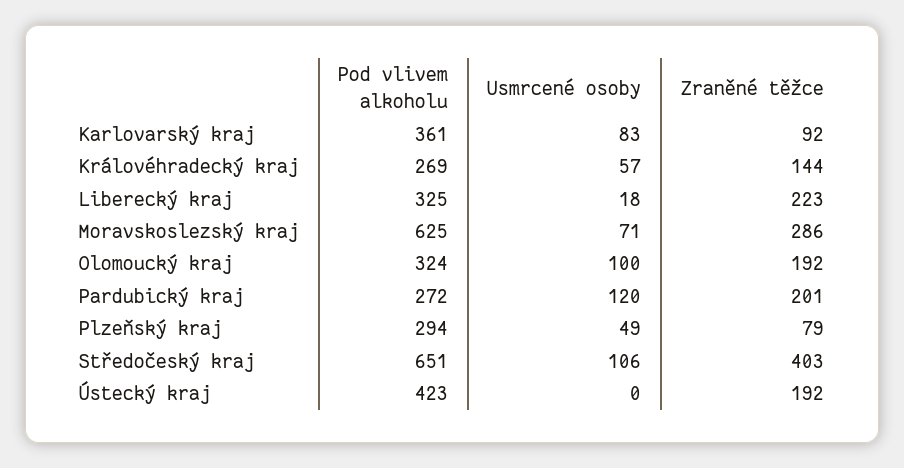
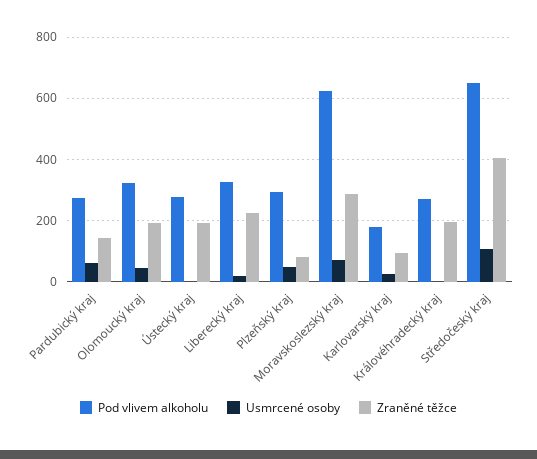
  {
    "Pod vlivem alkoholu": {
-     "Karlovarský kraj": 361,
+     "Karlovarský kraj": 180,
      "Královéhradecký kraj": 269,
      "Liberecký kraj": 325,
      "Moravskoslezský kraj": 625,
      "Olomoucký kraj": 324,
      "Pardubický kraj": 272,
      "Plzeňský kraj": 294,
      "Středočeský kraj": 651,
-     "Ústecký kraj": 423
+     "Ústecký kraj": 280
    },
    "Usmrcené osoby": {
-     "Karlovarský kraj": 83,
+     "Karlovarský kraj": 20,
-     "Královéhradecký kraj": 57,
+     "Královéhradecký kraj": 0,
      "Liberecký kraj": 18,
      "Moravskoslezský kraj": 71,
-     "Olomoucký kraj": 100,
+     "Olomoucký kraj": 40,
-     "Pardubický kraj": 120,
+     "Pardubický kraj": 60,
      "Plzeňský kraj": 49,
      "Středočeský kraj": 106,
      "Ústecký kraj": 0
    },
    "Zraněné těžce": {
      "Karlovarský kraj": 92,
-     "Královéhradecký kraj": 144,
+     "Královéhradecký kraj": 200,
      "Liberecký kraj": 223,
      "Moravskoslezský kraj": 286,
      "Olomoucký kraj": 192,
-     "Pardubický kraj": 201,
+     "Pardubický kraj": 140,
      "Plzeňský kraj": 79,
      "Středočeský kraj": 403,
      "Ústecký kraj": 192
    }
  }

